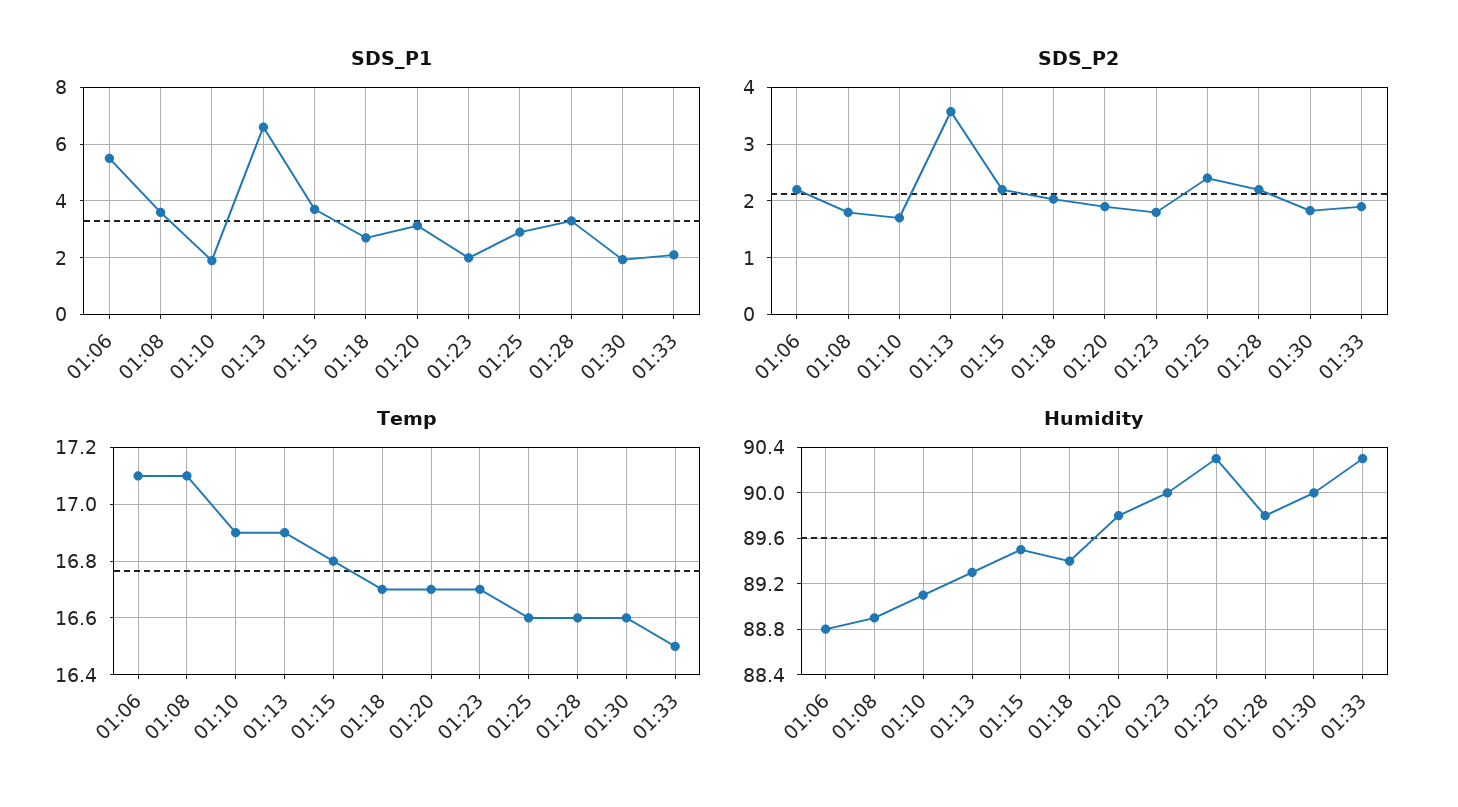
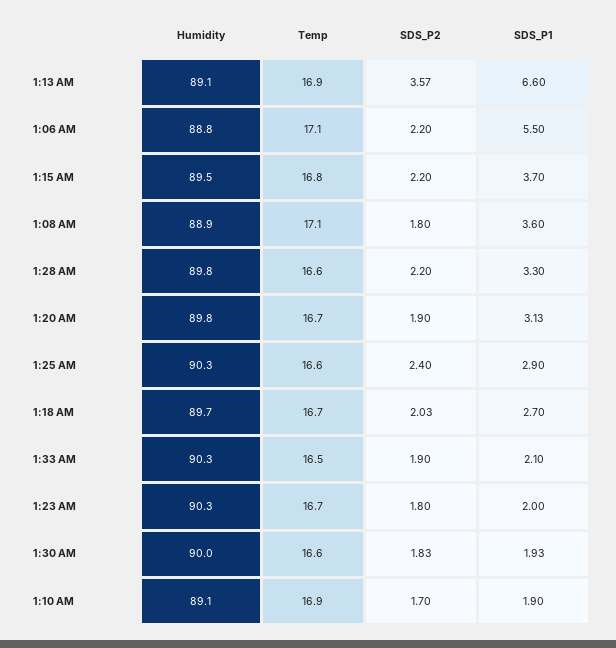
  {
    "SDS_P1": {
      "01:06": 5.5,
      "01:08": 3.6,
      "01:10": 1.9,
      "01:13": 6.6,
      "01:15": 3.7,
      "01:18": 2.7,
      "01:20": 3.13,
      "01:23": 2,
      "01:25": 2.9,
      "01:28": 3.3,
      "01:30": 1.93,
      "01:33": 2.1
    },
    "SDS_P2": {
      "01:06": 2.2,
      "01:08": 1.8,
      "01:10": 1.7,
      "01:13": 3.57,
      "01:15": 2.2,
      "01:18": 2.03,
      "01:20": 1.9,
      "01:23": 1.8,
      "01:25": 2.4,
      "01:28": 2.2,
      "01:30": 1.83,
      "01:33": 1.9
    },
    "Temp": {
      "01:06": 17.1,
      "01:08": 17.1,
      "01:10": 16.9,
      "01:13": 16.9,
      "01:15": 16.8,
      "01:18": 16.7,
      "01:20": 16.7,
      "01:23": 16.7,
      "01:25": 16.6,
      "01:28": 16.6,
      "01:30": 16.6,
      "01:33": 16.5
    },
    "Humidity": {
      "01:06": 88.8,
      "01:08": 88.9,
      "01:10": 89.1,
-     "01:13": 89.3,
+     "01:13": 89.1,
      "01:15": 89.5,
-     "01:18": 89.4,
+     "01:18": 89.7,
      "01:20": 89.8,
-     "01:23": 90,
+     "01:23": 90.3,
      "01:25": 90.3,
      "01:28": 89.8,
      "01:30": 90,
      "01:33": 90.3
    }
  }

